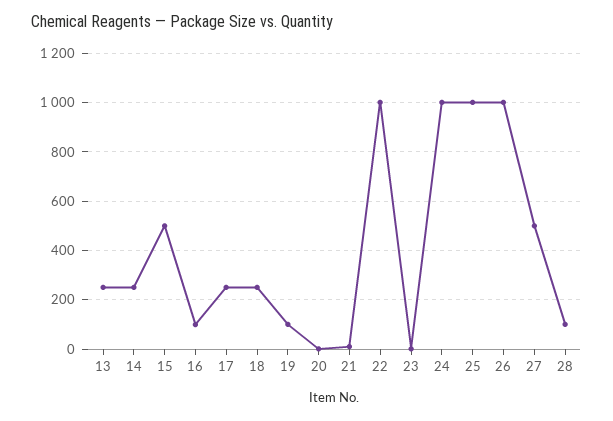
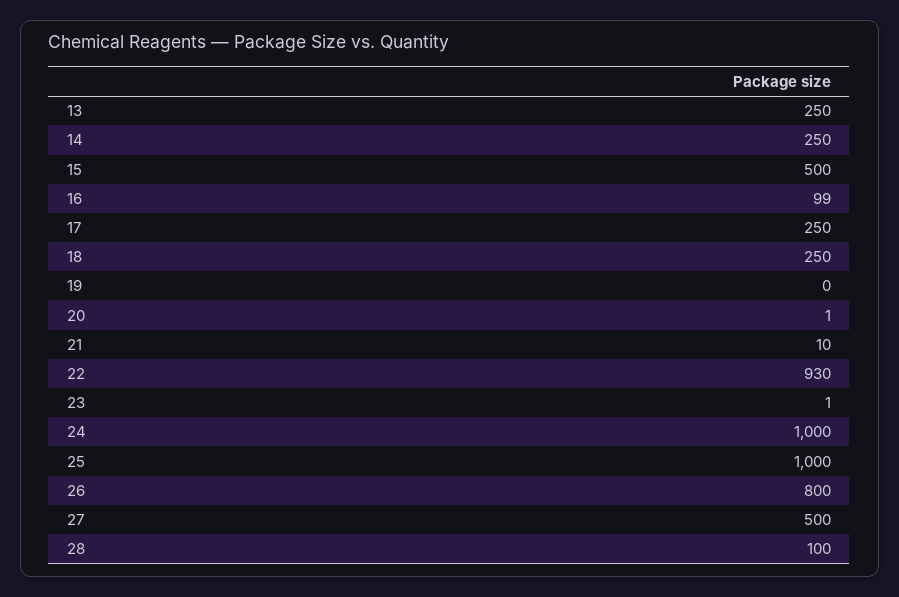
  {
    "13": 250,
    "14": 250,
    "15": 500,
    "16": 99,
    "17": 250,
    "18": 250,
-   "19": 100,
+   "19": 0,
    "20": 1,
    "21": 10,
-   "22": 1000,
+   "22": 930,
    "23": 1,
    "24": 1000,
    "25": 1000,
-   "26": 1000,
+   "26": 800,
    "27": 500,
    "28": 100
  }

